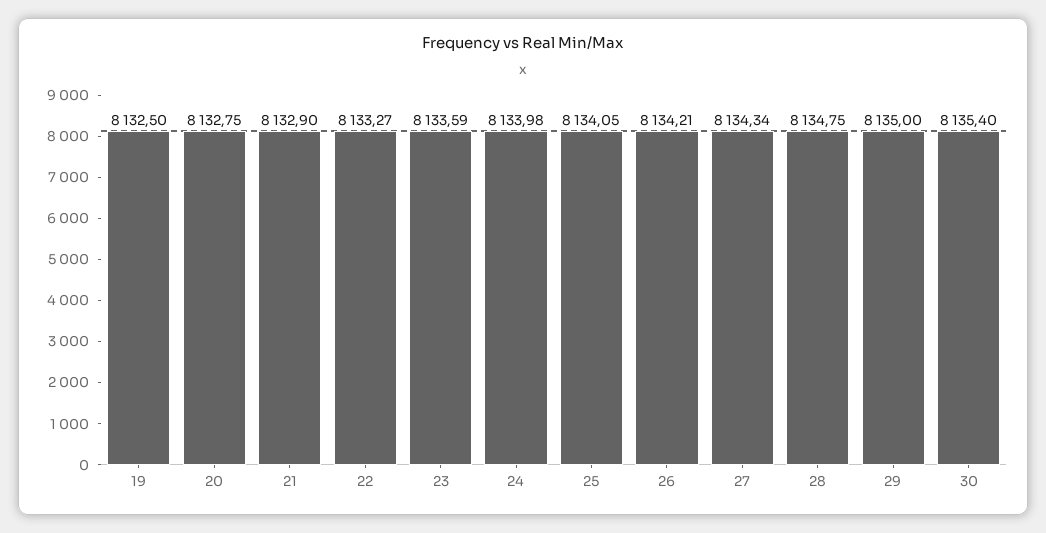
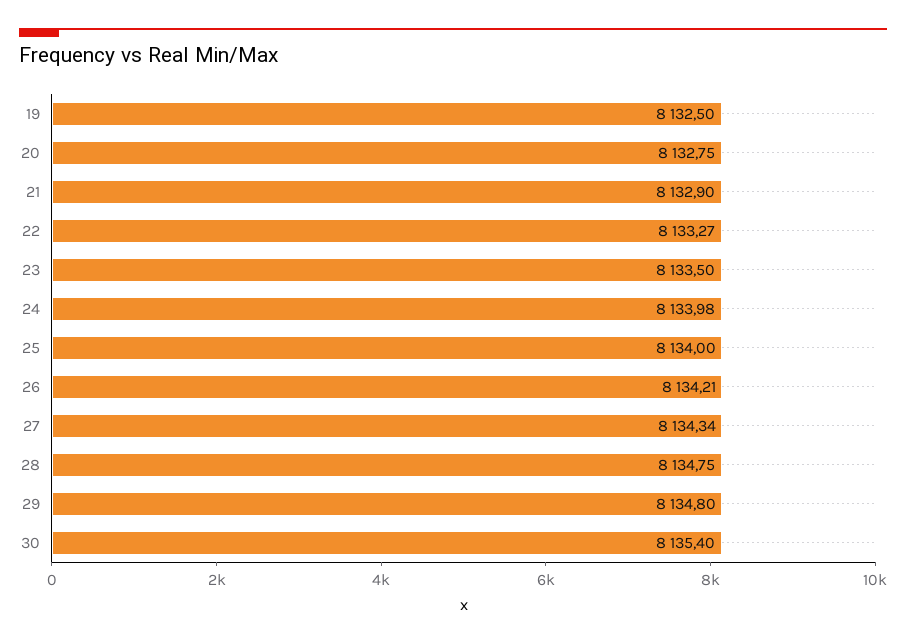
  {
    "19": 8132.5,
    "20": 8132.75,
    "21": 8132.9,
    "22": 8133.27,
-   "23": 8133.59,
+   "23": 8133.5,
    "24": 8133.98,
-   "25": 8134.05,
+   "25": 8134,
    "26": 8134.21,
    "27": 8134.34,
    "28": 8134.75,
-   "29": 8135,
+   "29": 8134.8,
    "30": 8135.4
  }

